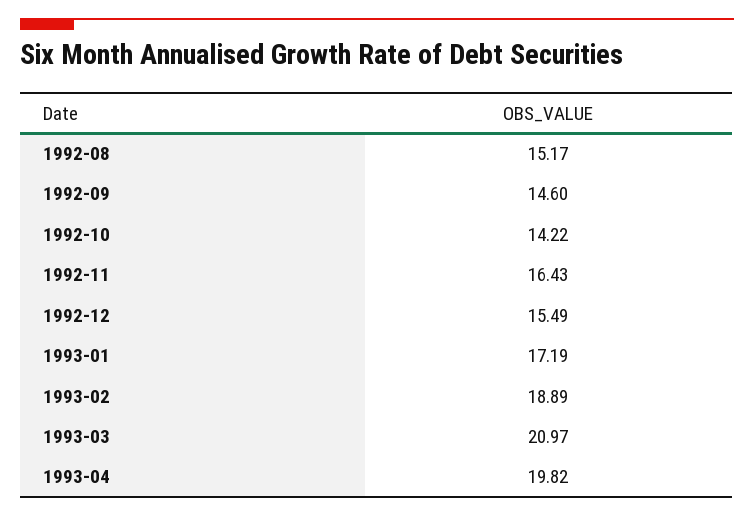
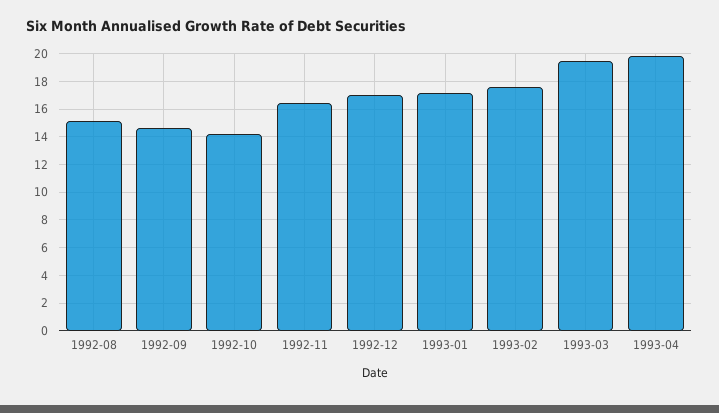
  {
    "1992-08": 15.17,
    "1992-09": 14.6,
    "1992-10": 14.22,
    "1992-11": 16.43,
-   "1992-12": 15.49,
+   "1992-12": 17,
    "1993-01": 17.19,
-   "1993-02": 18.89,
+   "1993-02": 17.5,
-   "1993-03": 20.97,
+   "1993-03": 19.5,
    "1993-04": 19.82
  }

